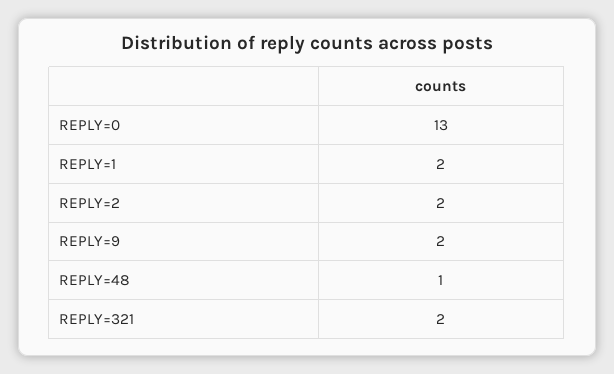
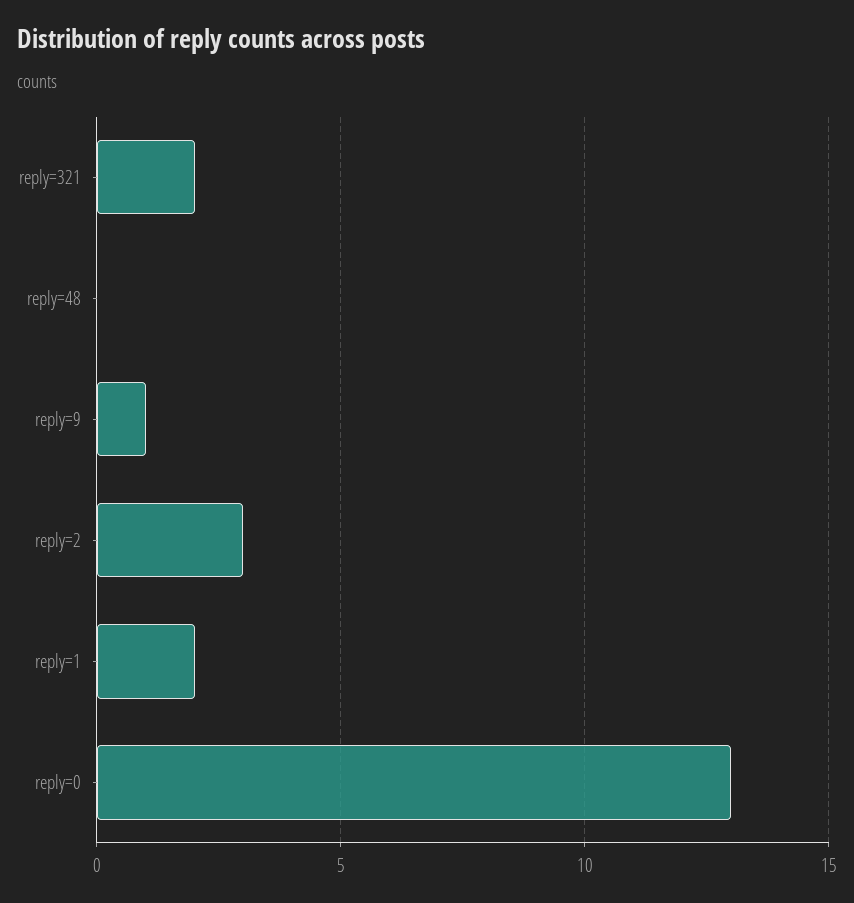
  {
    "REPLY=0": 13,
    "REPLY=1": 2,
-   "REPLY=2": 2,
+   "REPLY=2": 3,
-   "REPLY=9": 2,
+   "REPLY=9": 1,
-   "REPLY=48": 1,
+   "REPLY=48": 0,
    "REPLY=321": 2
  }

